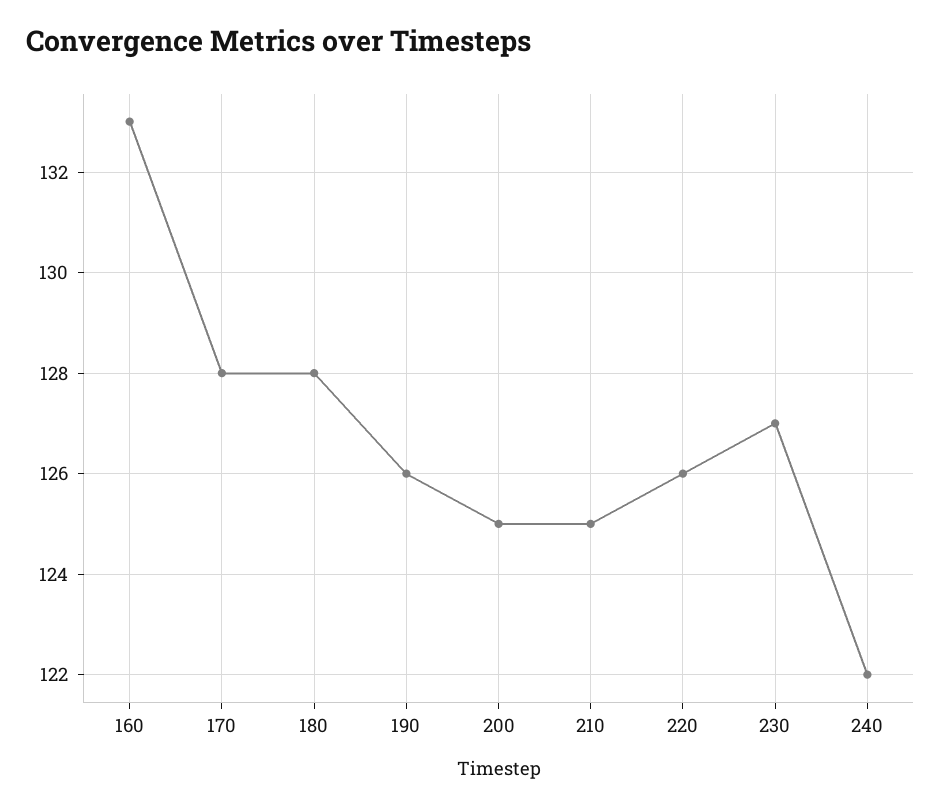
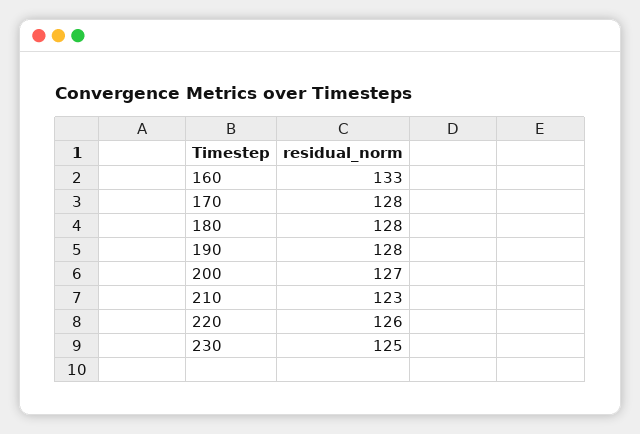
  {
    "160": 133,
    "170": 128,
    "180": 128,
-   "190": 126,
+   "190": 128,
-   "200": 125,
+   "200": 127,
-   "210": 125,
+   "210": 123,
    "220": 126,
-   "230": 127,
+   "230": 125
-   "240": 122
  }

